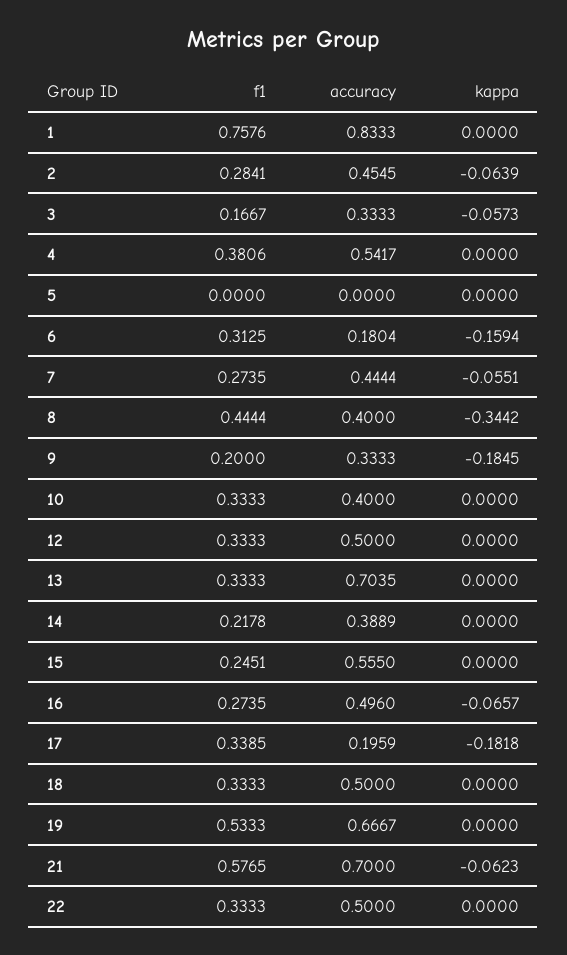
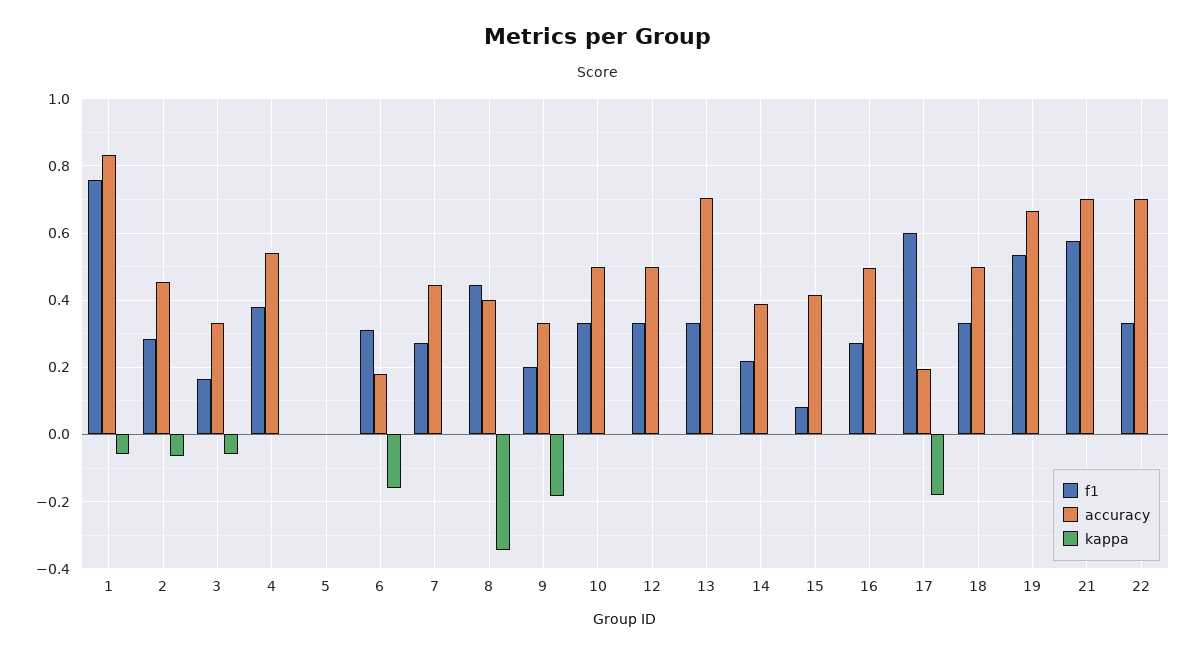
  {
    "f1": {
      "1": 0.7576,
      "2": 0.2841,
      "3": 0.1667,
      "4": 0.3806,
      "5": 0,
      "6": 0.3125,
      "7": 0.2735,
      "8": 0.4444,
      "9": 0.2,
      "10": 0.3333,
      "12": 0.3333,
      "13": 0.3333,
      "14": 0.2178,
-     "15": 0.2451,
+     "15": 0.08,
      "16": 0.2735,
-     "17": 0.3385,
+     "17": 0.6,
      "18": 0.3333,
      "19": 0.5333,
      "21": 0.5765,
      "22": 0.3333
    },
    "accuracy": {
      "1": 0.8333,
      "2": 0.4545,
      "3": 0.3333,
      "4": 0.5417,
      "5": 0,
      "6": 0.1804,
      "7": 0.4444,
      "8": 0.4,
      "9": 0.3333,
-     "10": 0.4,
+     "10": 0.5,
      "12": 0.5,
      "13": 0.7035,
      "14": 0.3889,
-     "15": 0.555,
+     "15": 0.42,
      "16": 0.496,
      "17": 0.1959,
      "18": 0.5,
      "19": 0.6667,
      "21": 0.7,
-     "22": 0.5
+     "22": 0.7
    },
    "kappa": {
-     "1": 0,
+     "1": -0.06,
      "2": -0.0639,
      "3": -0.0573,
      "4": 0,
      "5": 0,
      "6": -0.1594,
-     "7": -0.0551,
+     "7": 0,
      "8": -0.3442,
      "9": -0.1845,
      "10": 0,
      "12": 0,
      "13": 0,
      "14": 0,
      "15": 0,
-     "16": -0.0657,
+     "16": 0,
      "17": -0.1818,
      "18": 0,
      "19": 0,
-     "21": -0.0623,
+     "21": 0,
      "22": 0
    }
  }

